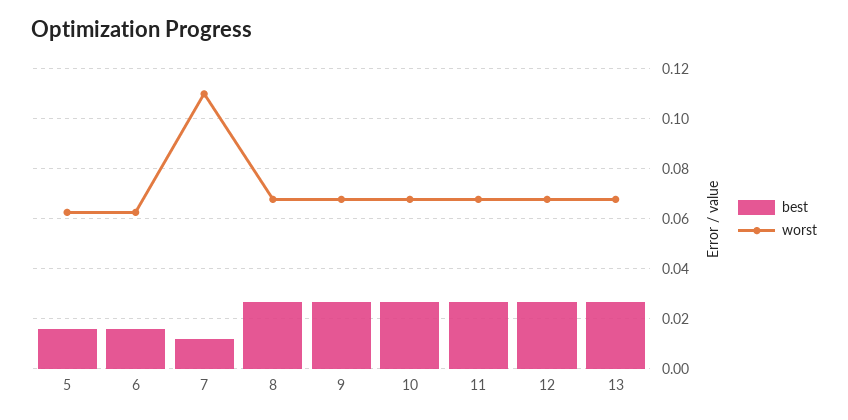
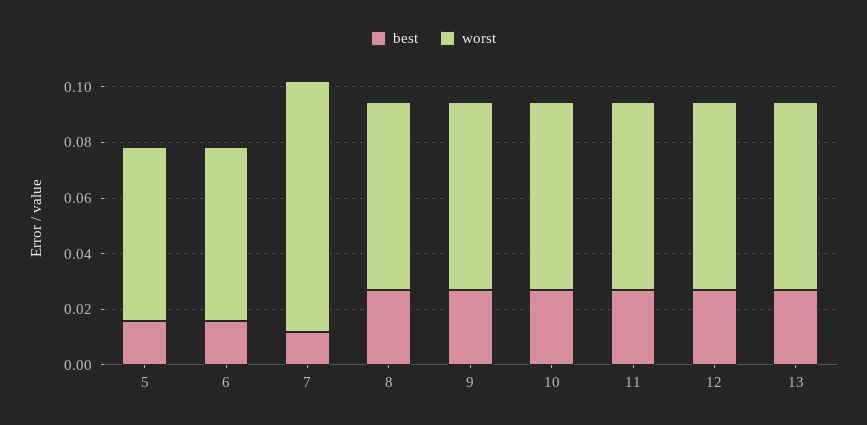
  {
    "best": {
      "5": 0.015,
      "6": 0.015,
      "7": 0.0125,
      "8": 0.0275,
      "9": 0.0275,
      "10": 0.0275,
      "11": 0.0275,
      "12": 0.0275,
      "13": 0.0275
    },
    "worst": {
      "5": 0.0625,
      "6": 0.0625,
-     "7": 0.11,
+     "7": 0.09,
      "8": 0.0675,
      "9": 0.0675,
      "10": 0.0675,
      "11": 0.0675,
      "12": 0.0675,
      "13": 0.0675
    }
  }

